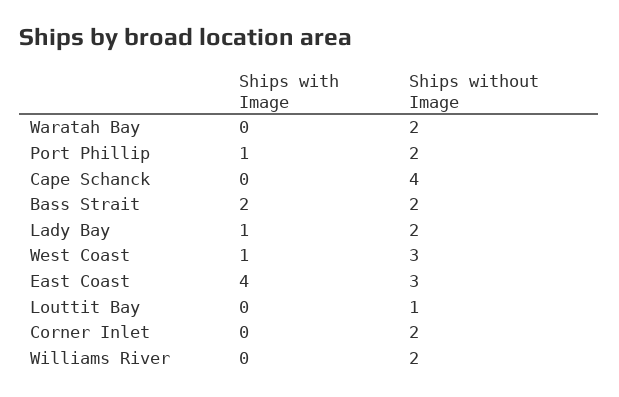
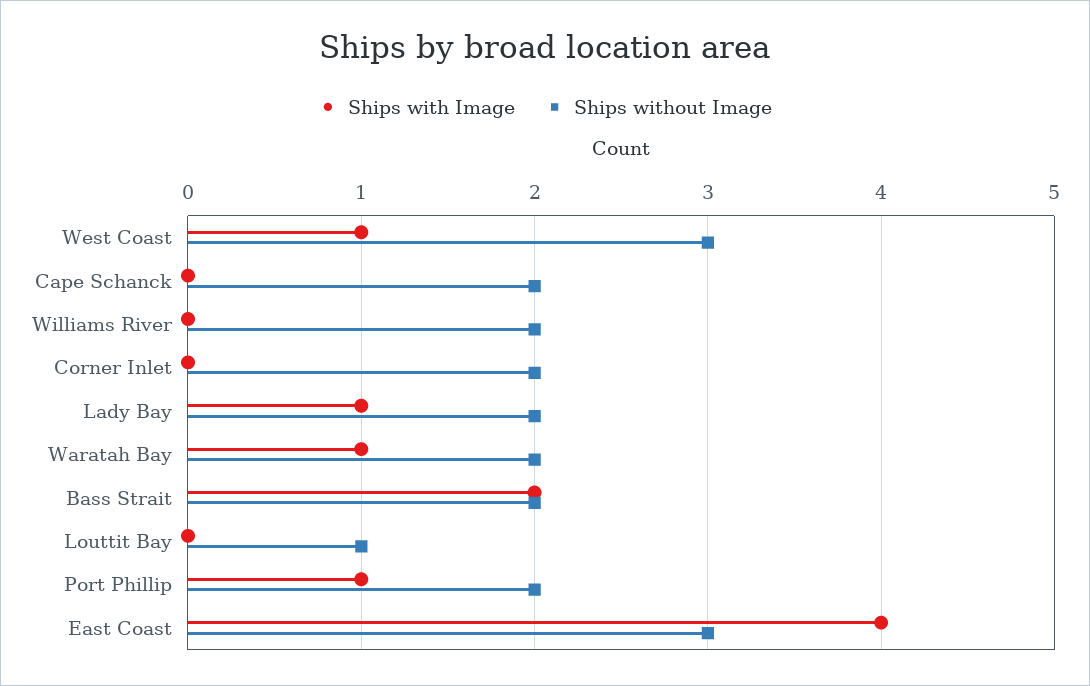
  {
    "Ships with Image": {
-     "Waratah Bay": 0,
+     "Waratah Bay": 1,
      "Port Phillip": 1,
      "Cape Schanck": 0,
      "Bass Strait": 2,
      "Lady Bay": 1,
      "West Coast": 1,
      "East Coast": 4,
      "Louttit Bay": 0,
      "Corner Inlet": 0,
      "Williams River": 0
    },
    "Ships without Image": {
      "Waratah Bay": 2,
      "Port Phillip": 2,
-     "Cape Schanck": 4,
+     "Cape Schanck": 2,
      "Bass Strait": 2,
      "Lady Bay": 2,
      "West Coast": 3,
      "East Coast": 3,
      "Louttit Bay": 1,
      "Corner Inlet": 2,
      "Williams River": 2
    }
  }

